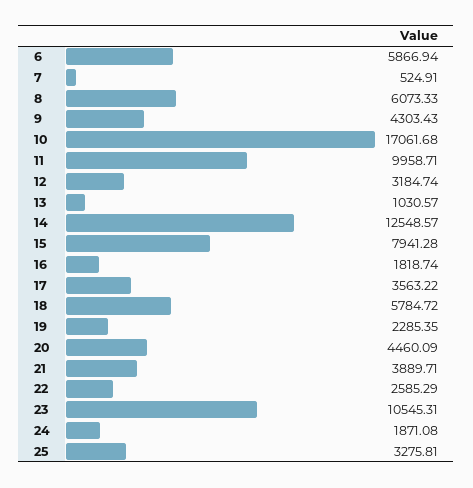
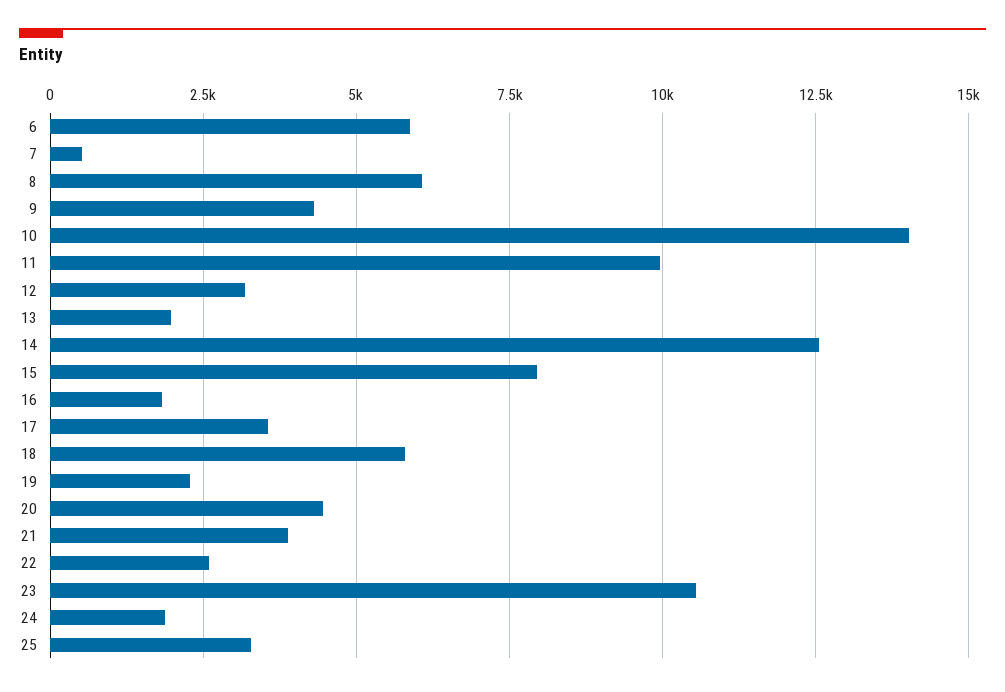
  {
    "6": 5866.94,
    "7": 524.91,
    "8": 6073.33,
    "9": 4303.43,
-   "10": 17061.68,
+   "10": 14000,
    "11": 9958.71,
    "12": 3184.74,
-   "13": 1030.57,
+   "13": 2000,
    "14": 12548.57,
    "15": 7941.28,
    "16": 1818.74,
    "17": 3563.22,
    "18": 5784.72,
    "19": 2285.35,
    "20": 4460.09,
    "21": 3889.71,
    "22": 2585.29,
    "23": 10545.31,
    "24": 1871.08,
    "25": 3275.81
  }

